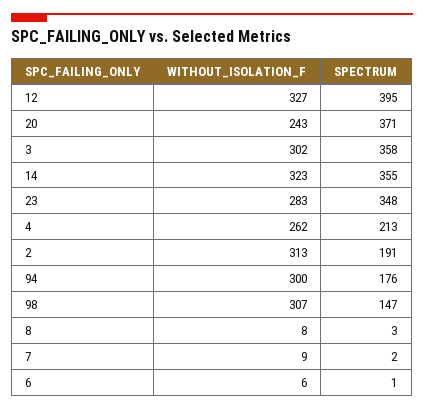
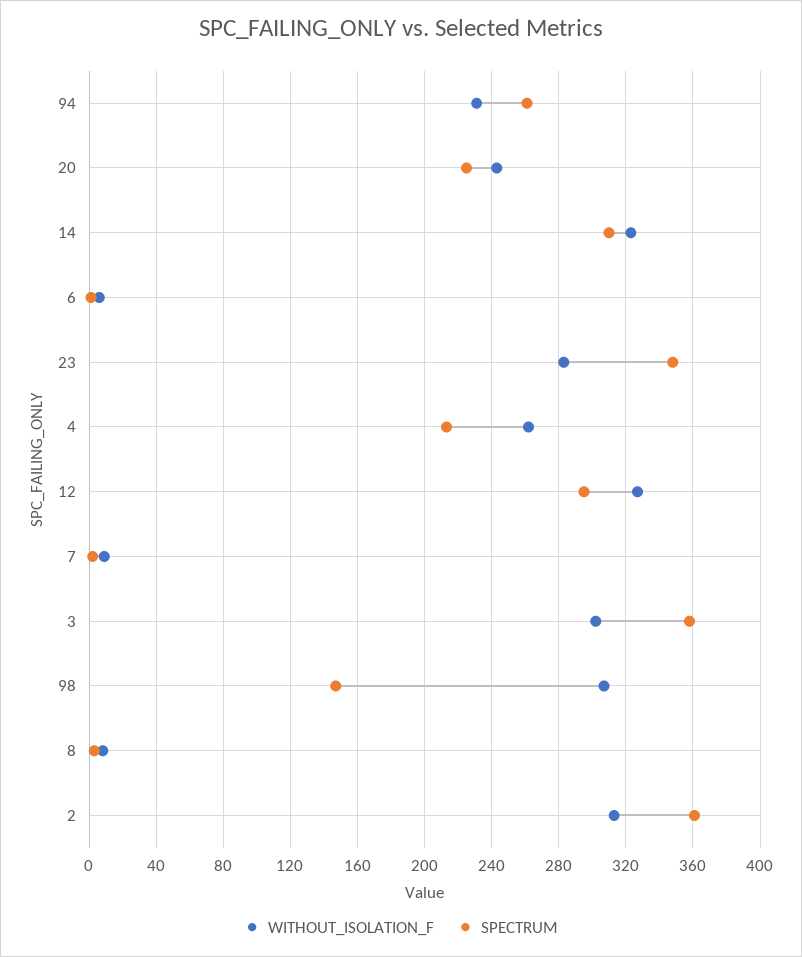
  {
    "WITHOUT_ISOLATION_F": {
      "12": 327,
      "20": 243,
      "3": 302,
      "14": 323,
      "23": 283,
      "4": 262,
      "2": 313,
-     "94": 300,
+     "94": 230,
      "98": 307,
      "8": 8,
      "7": 9,
      "6": 6
    },
    "SPECTRUM": {
-     "12": 395,
+     "12": 295,
-     "20": 371,
+     "20": 225,
      "3": 358,
-     "14": 355,
+     "14": 310,
      "23": 348,
      "4": 213,
-     "2": 191,
+     "2": 360,
-     "94": 176,
+     "94": 260,
      "98": 147,
      "8": 3,
      "7": 2,
      "6": 1
    }
  }

